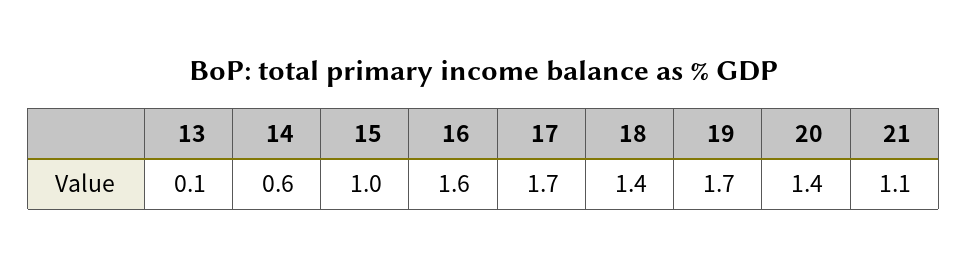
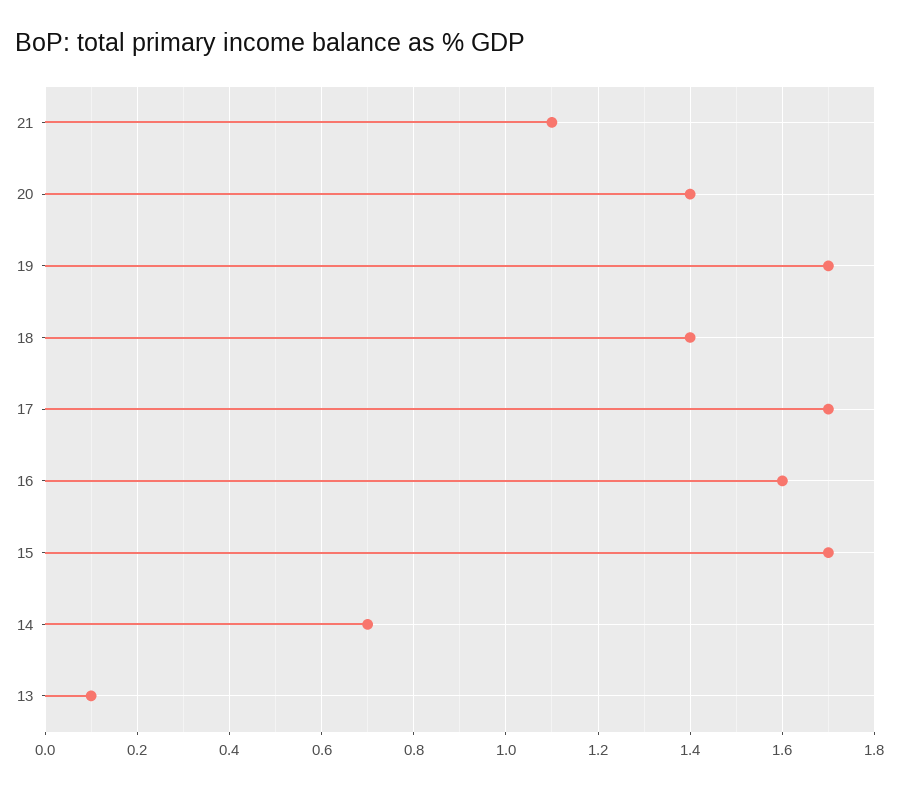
  {
    "13": 0.1,
-   "14": 0.6,
+   "14": 0.7,
-   "15": 1,
+   "15": 1.7,
    "16": 1.6,
    "17": 1.7,
    "18": 1.4,
    "19": 1.7,
    "20": 1.4,
    "21": 1.1
  }

